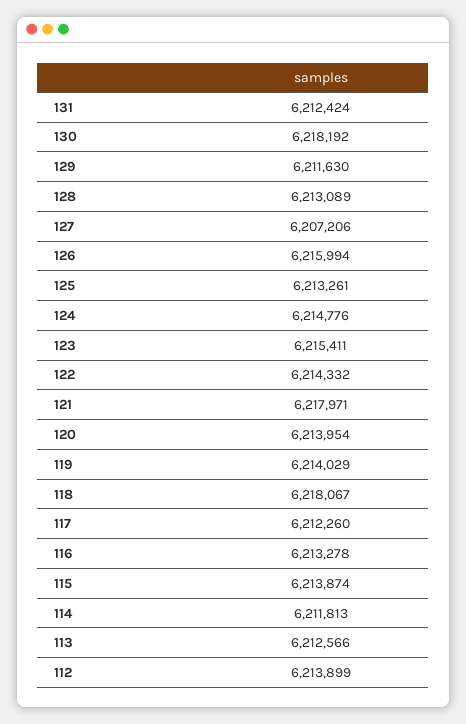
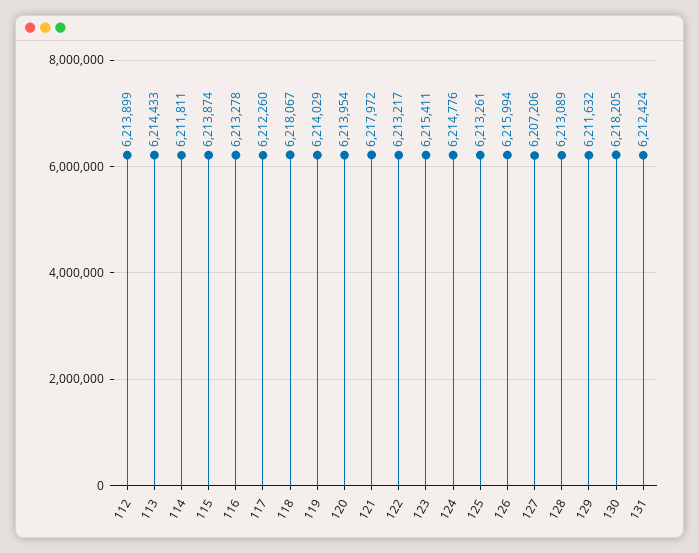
  {
    "131": 6212424,
-   "130": 6218192,
+   "130": 6218205,
-   "129": 6211630,
+   "129": 6211632,
    "128": 6213089,
    "127": 6207206,
    "126": 6215994,
    "125": 6213261,
    "124": 6214776,
    "123": 6215411,
-   "122": 6214332,
+   "122": 6213217,
-   "121": 6217971,
+   "121": 6217972,
    "120": 6213954,
    "119": 6214029,
    "118": 6218067,
    "117": 6212260,
    "116": 6213278,
    "115": 6213874,
-   "114": 6211813,
+   "114": 6211811,
-   "113": 6212566,
+   "113": 6214433,
    "112": 6213899
  }

